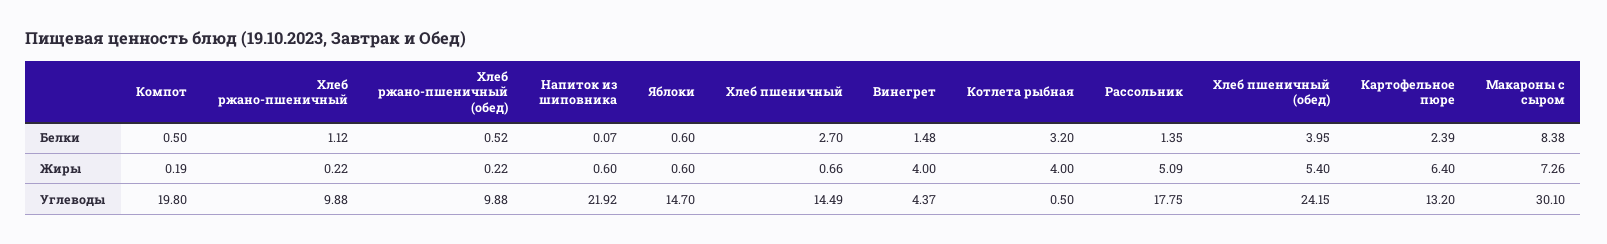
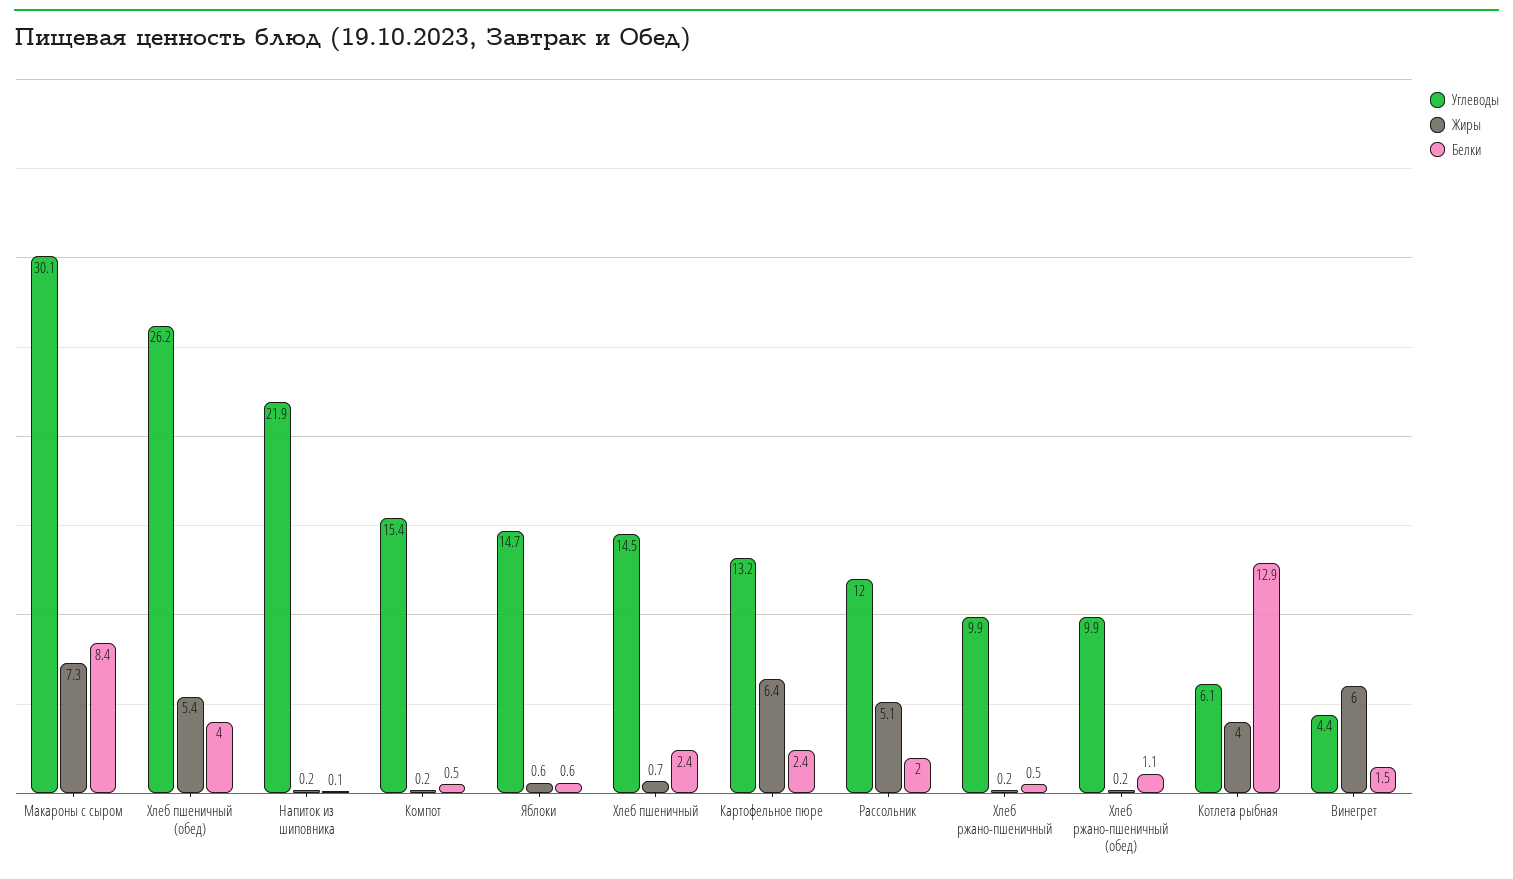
  {
    "Белки": {
      "Компот": 0.5,
-     "Хлеб ржано-пшеничный": 1.12,
+     "Хлеб ржано-пшеничный": 0.5,
-     "Хлеб ржано-пшеничный (обед)": 0.52,
+     "Хлеб ржано-пшеничный (обед)": 1.1,
      "Напиток из шиповника": 0.07,
      "Яблоки": 0.6,
-     "Хлеб пшеничный": 2.7,
+     "Хлеб пшеничный": 2.4,
      "Винегрет": 1.48,
-     "Котлета рыбная": 3.2,
+     "Котлета рыбная": 12.9,
-     "Рассольник": 1.35,
+     "Рассольник": 2,
      "Хлеб пшеничный (обед)": 3.95,
      "Картофельное пюре": 2.39,
      "Макароны с сыром": 8.38
    },
    "Жиры": {
      "Компот": 0.19,
      "Хлеб ржано-пшеничный": 0.22,
      "Хлеб ржано-пшеничный (обед)": 0.22,
-     "Напиток из шиповника": 0.6,
+     "Напиток из шиповника": 0.2,
      "Яблоки": 0.6,
      "Хлеб пшеничный": 0.66,
-     "Винегрет": 4,
+     "Винегрет": 6,
      "Котлета рыбная": 4,
      "Рассольник": 5.09,
      "Хлеб пшеничный (обед)": 5.4,
      "Картофельное пюре": 6.4,
      "Макароны с сыром": 7.26
    },
    "Углеводы": {
-     "Компот": 19.8,
+     "Компот": 15.4,
      "Хлеб ржано-пшеничный": 9.88,
      "Хлеб ржано-пшеничный (обед)": 9.88,
      "Напиток из шиповника": 21.92,
      "Яблоки": 14.7,
      "Хлеб пшеничный": 14.49,
      "Винегрет": 4.37,
-     "Котлета рыбная": 0.5,
+     "Котлета рыбная": 6.1,
-     "Рассольник": 17.75,
+     "Рассольник": 12,
-     "Хлеб пшеничный (обед)": 24.15,
+     "Хлеб пшеничный (обед)": 26.2,
      "Картофельное пюре": 13.2,
      "Макароны с сыром": 30.1
    }
  }

